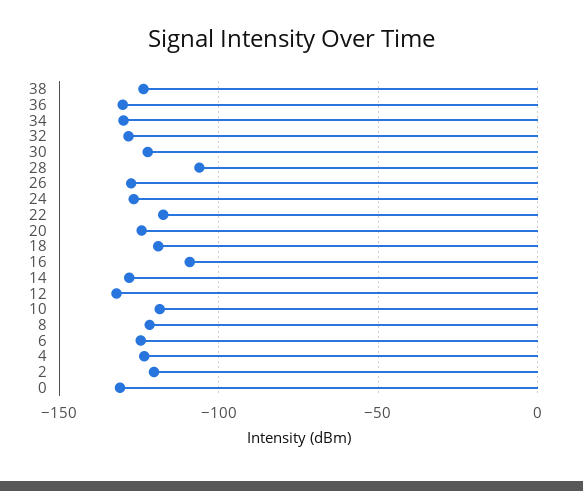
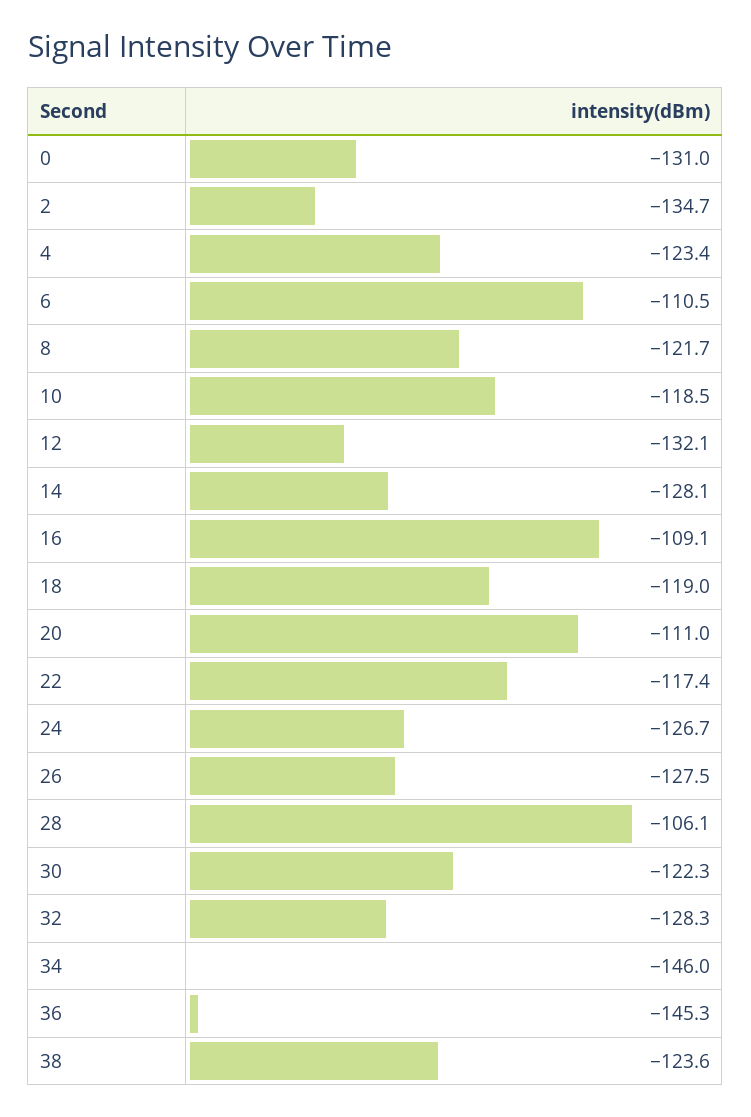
  {
    "38": -123.6,
-   "36": -130,
+   "36": -145.3,
-   "34": -130,
+   "34": -146,
    "32": -128.3,
    "30": -122.3,
    "28": -106.1,
    "26": -127.5,
    "24": -126.7,
    "22": -117.4,
-   "20": -125,
+   "20": -111,
    "18": -119,
    "16": -109.1,
    "14": -128.1,
    "12": -132.1,
    "10": -118.5,
    "8": -121.7,
-   "6": -125,
+   "6": -110.5,
    "4": -123.4,
-   "2": -120,
+   "2": -134.7,
    "0": -131
  }

